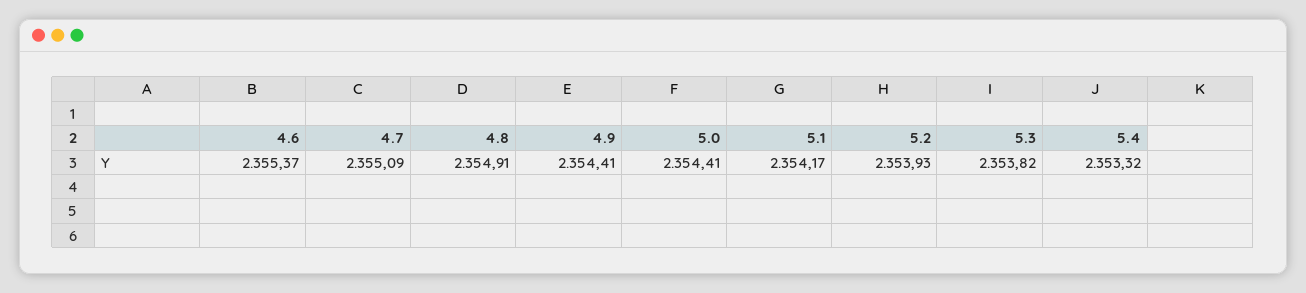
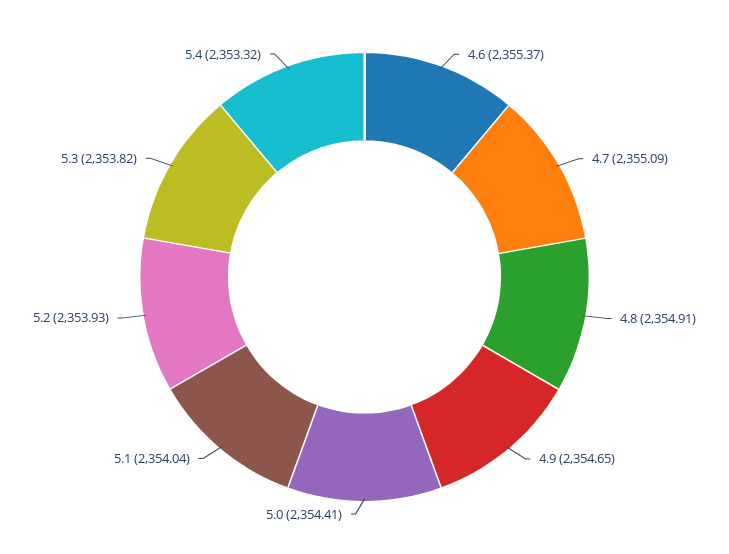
  {
    "4.6": 2355.37,
    "4.7": 2355.09,
    "4.8": 2354.91,
-   "4.9": 2354.41,
+   "4.9": 2354.65,
    "5.0": 2354.41,
-   "5.1": 2354.17,
+   "5.1": 2354.04,
    "5.2": 2353.93,
    "5.3": 2353.82,
    "5.4": 2353.32
  }

